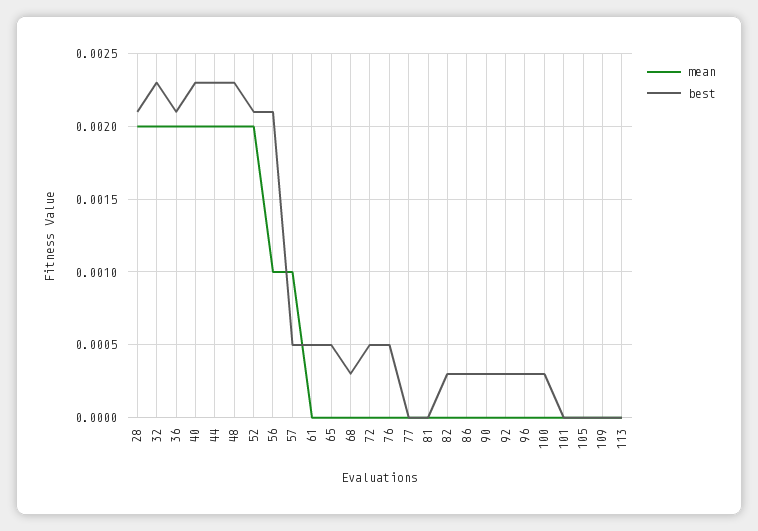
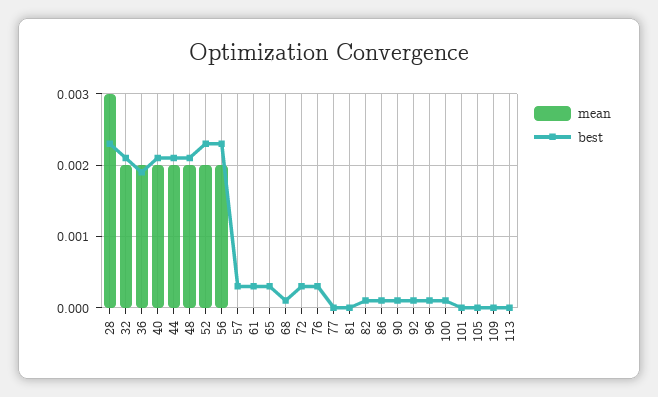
  {
    "mean": {
-     "28": 0.002,
+     "28": 0.003,
      "32": 0.002,
      "36": 0.002,
      "40": 0.002,
      "44": 0.002,
      "48": 0.002,
      "52": 0.002,
-     "56": 0.001,
+     "56": 0.002,
-     "57": 0.001,
+     "57": 0,
      "61": 0,
      "65": 0,
      "68": 0,
      "72": 0,
      "76": 0,
      "77": 0,
      "81": 0,
      "82": 0,
      "86": 0,
      "90": 0,
      "92": 0,
      "96": 0,
      "100": 0,
      "101": 0,
      "105": 0,
      "109": 0,
      "113": 0
    },
    "best": {
-     "28": 0.0021,
+     "28": 0.0023,
-     "32": 0.0023,
+     "32": 0.0021,
-     "36": 0.0021,
+     "36": 0.0019,
-     "40": 0.0023,
+     "40": 0.0021,
-     "44": 0.0023,
+     "44": 0.0021,
-     "48": 0.0023,
+     "48": 0.0021,
-     "52": 0.0021,
+     "52": 0.0023,
-     "56": 0.0021,
+     "56": 0.0023,
-     "57": 0.0005,
+     "57": 0.0003,
-     "61": 0.0005,
+     "61": 0.0003,
-     "65": 0.0005,
+     "65": 0.0003,
-     "68": 0.0003,
+     "68": 0.0001,
-     "72": 0.0005,
+     "72": 0.0003,
-     "76": 0.0005,
+     "76": 0.0003,
      "77": 0,
      "81": 0,
-     "82": 0.0003,
+     "82": 0.0001,
-     "86": 0.0003,
+     "86": 0.0001,
-     "90": 0.0003,
+     "90": 0.0001,
-     "92": 0.0003,
+     "92": 0.0001,
-     "96": 0.0003,
+     "96": 0.0001,
-     "100": 0.0003,
+     "100": 0.0001,
      "101": 0,
      "105": 0,
      "109": 0,
      "113": 0
    }
  }

